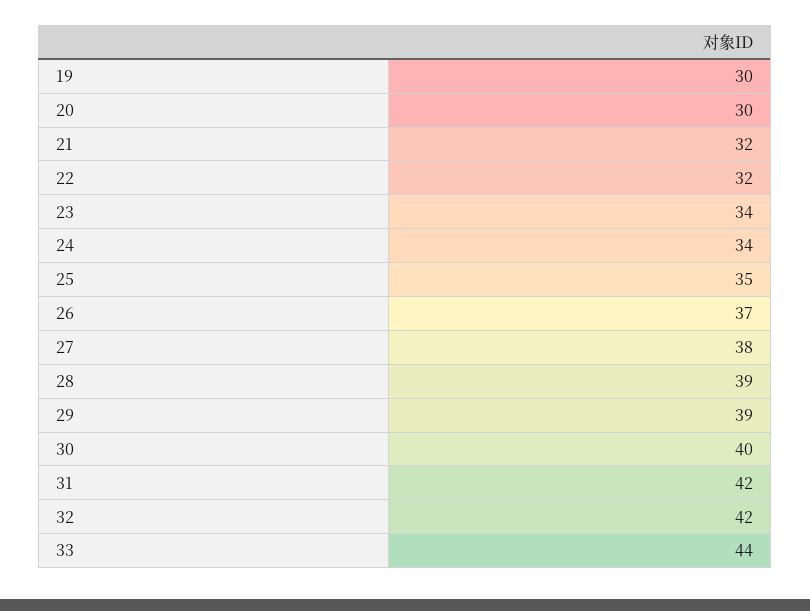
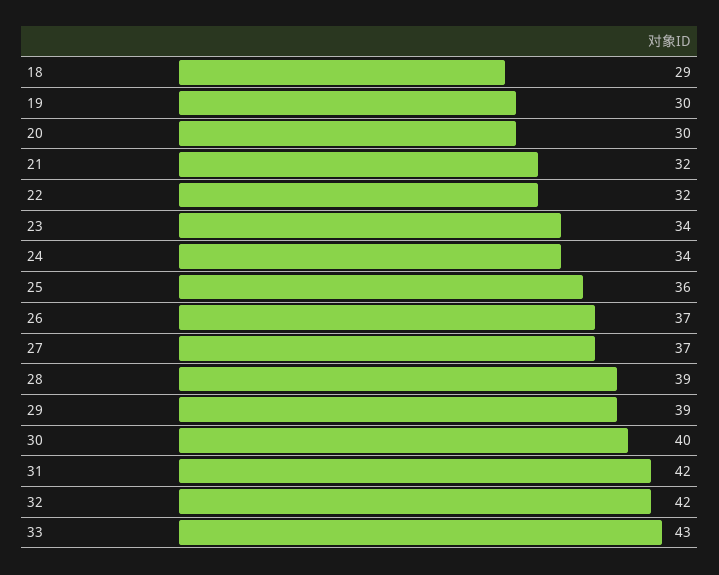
  {
    "19": 30,
    "20": 30,
    "21": 32,
    "22": 32,
    "23": 34,
    "24": 34,
-   "25": 35,
+   "25": 36,
    "26": 37,
-   "27": 38,
+   "27": 37,
    "28": 39,
    "29": 39,
    "30": 40,
    "31": 42,
    "32": 42,
-   "33": 44
+   "33": 43,
+   "18": 29
  }

